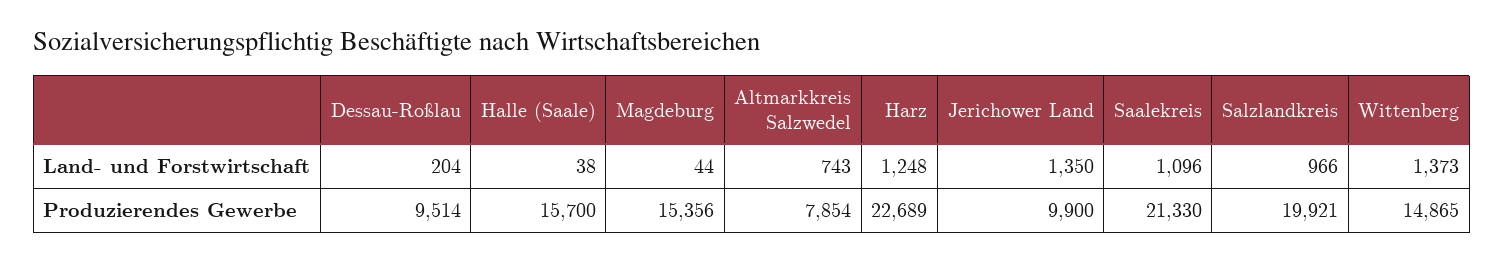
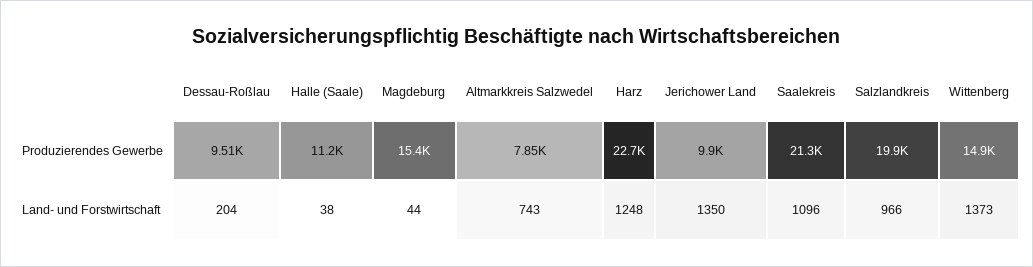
  {
    "Dessau-Roßlau": {
      "Land- und Forstwirtschaft": 204,
      "Produzierendes Gewerbe": 9514
    },
    "Halle (Saale)": {
      "Land- und Forstwirtschaft": 38,
-     "Produzierendes Gewerbe": 15700
+     "Produzierendes Gewerbe": 11200
    },
    "Magdeburg": {
      "Land- und Forstwirtschaft": 44,
      "Produzierendes Gewerbe": 15356
    },
    "Altmarkkreis Salzwedel": {
      "Land- und Forstwirtschaft": 743,
      "Produzierendes Gewerbe": 7854
    },
    "Harz": {
      "Land- und Forstwirtschaft": 1248,
      "Produzierendes Gewerbe": 22689
    },
    "Jerichower Land": {
      "Land- und Forstwirtschaft": 1350,
      "Produzierendes Gewerbe": 9900
    },
    "Saalekreis": {
      "Land- und Forstwirtschaft": 1096,
      "Produzierendes Gewerbe": 21330
    },
    "Salzlandkreis": {
      "Land- und Forstwirtschaft": 966,
      "Produzierendes Gewerbe": 19921
    },
    "Wittenberg": {
      "Land- und Forstwirtschaft": 1373,
      "Produzierendes Gewerbe": 14865
    }
  }

